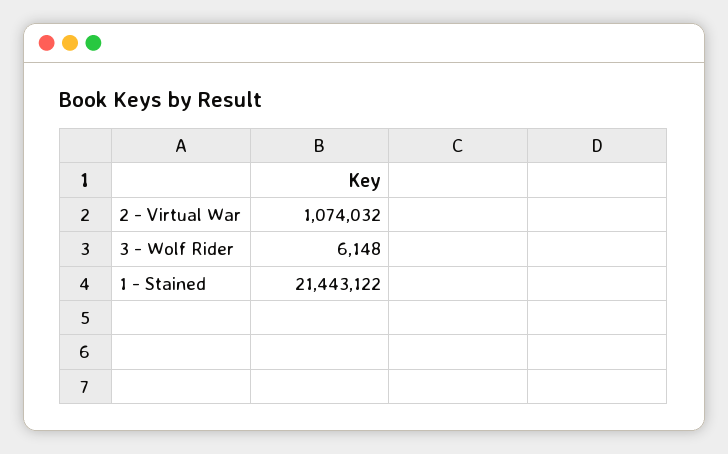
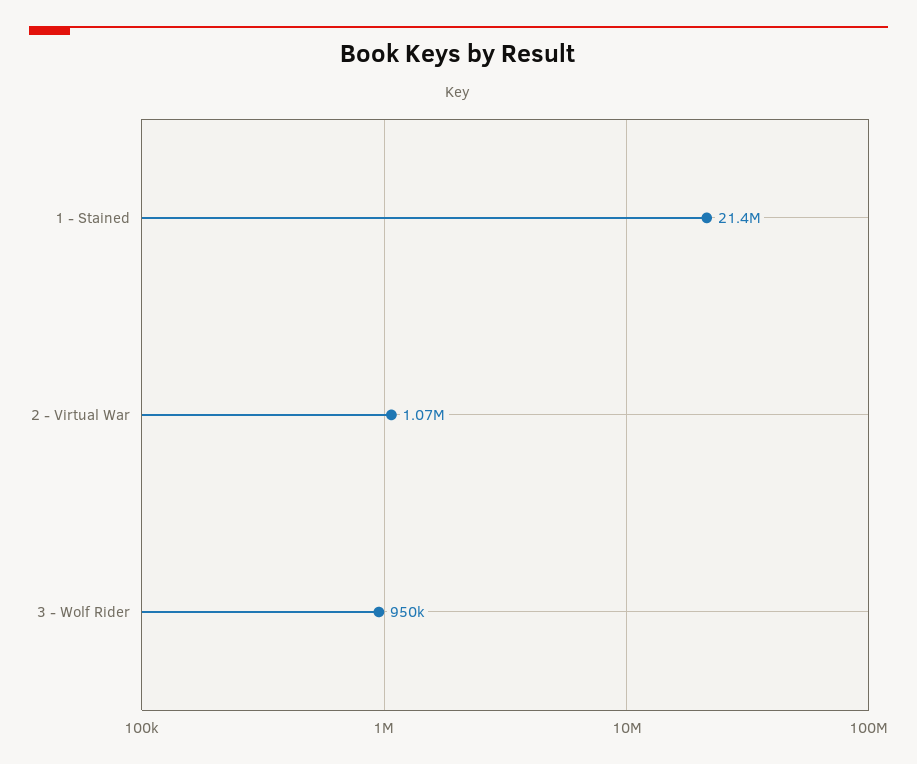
  {
    "2 - Virtual War": 1074032,
-   "3 - Wolf Rider": 6148,
+   "3 - Wolf Rider": 950000,
    "1 - Stained": 21443122
  }

